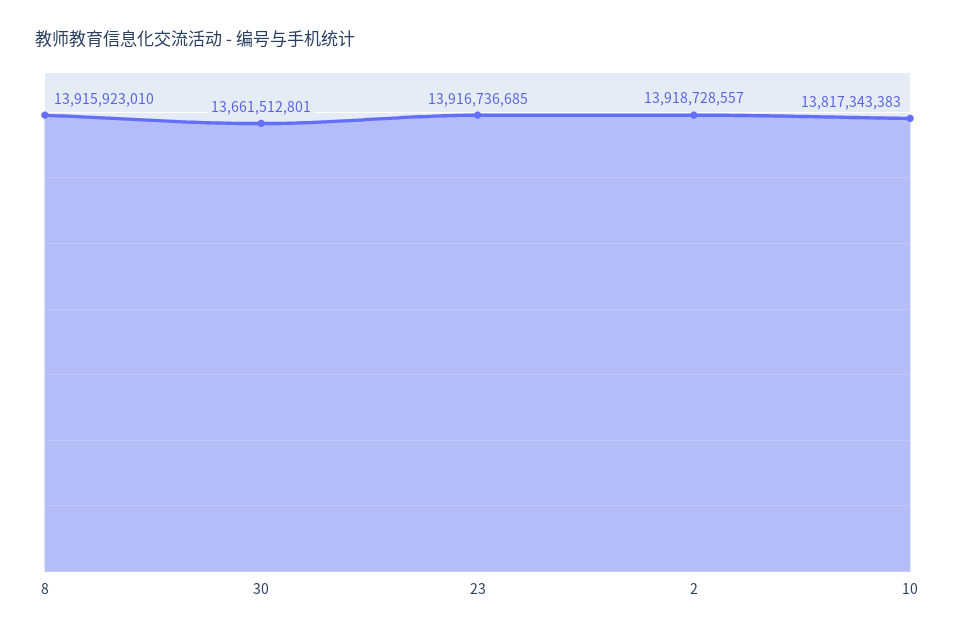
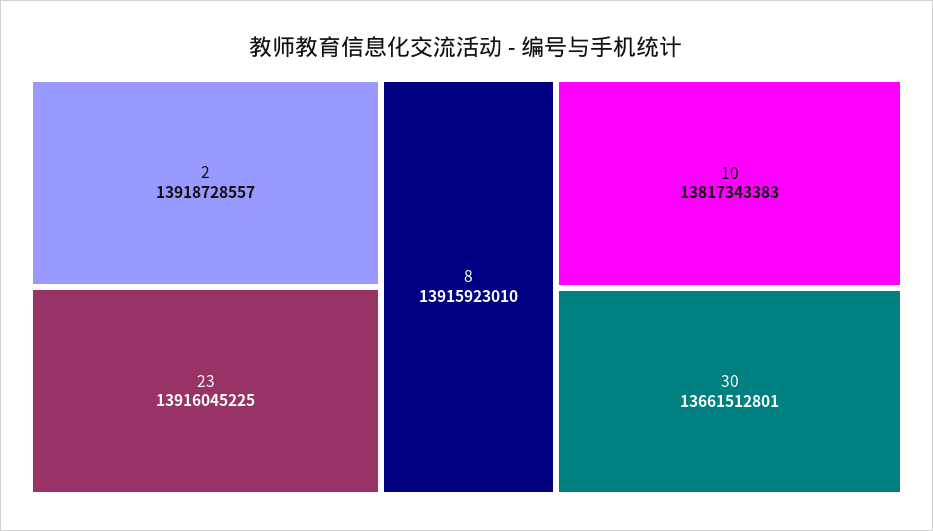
  {
    "8": 13915923010,
    "30": 13661512801,
-   "23": 13916736685,
+   "23": 13916045225,
    "2": 13918728557,
    "10": 13817343383
  }

